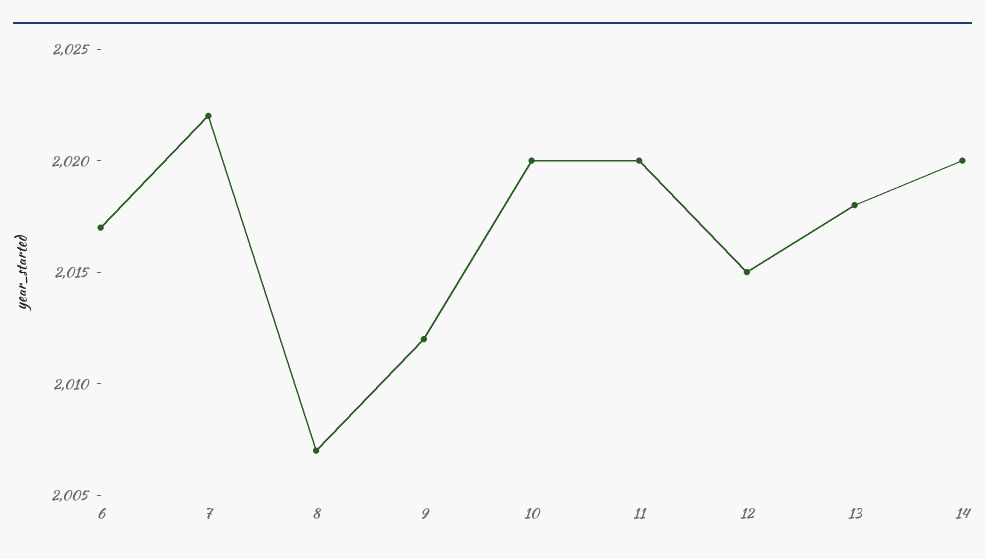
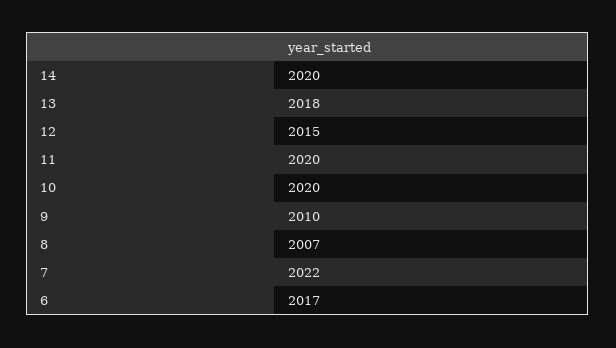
  {
    "6": 2017,
    "7": 2022,
    "8": 2007,
-   "9": 2012,
+   "9": 2010,
    "10": 2020,
    "11": 2020,
    "12": 2015,
    "13": 2018,
    "14": 2020
  }

